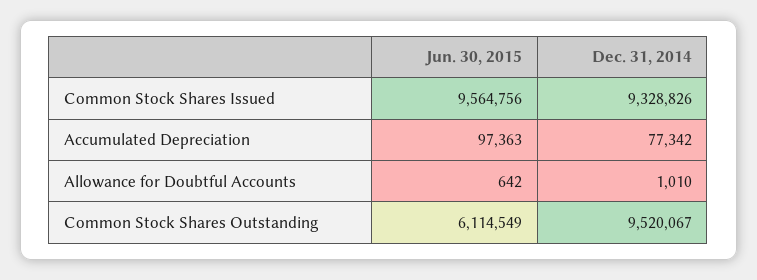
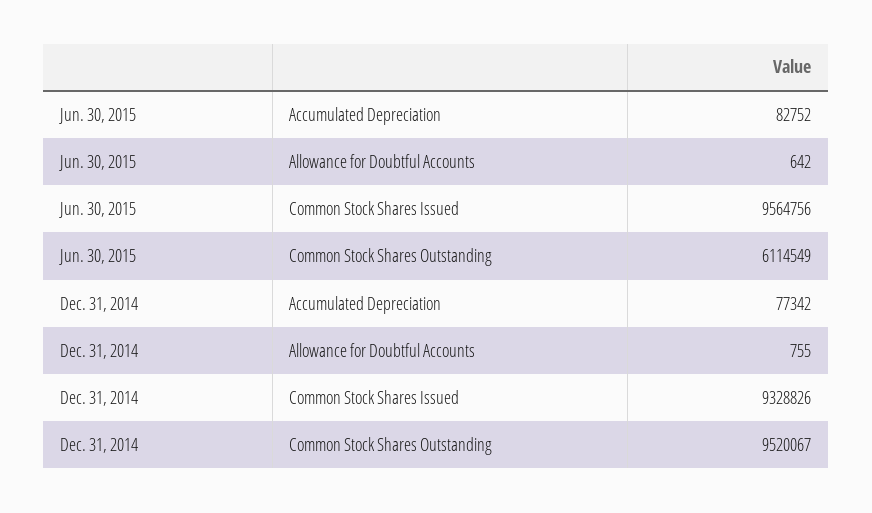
  {
    "Jun. 30, 2015": {
      "Common Stock Shares Issued": 9564756,
-     "Accumulated Depreciation": 97363,
+     "Accumulated Depreciation": 82752,
      "Allowance for Doubtful Accounts": 642,
      "Common Stock Shares Outstanding": 6114549
    },
    "Dec. 31, 2014": {
      "Common Stock Shares Issued": 9328826,
      "Accumulated Depreciation": 77342,
-     "Allowance for Doubtful Accounts": 1010,
+     "Allowance for Doubtful Accounts": 755,
      "Common Stock Shares Outstanding": 9520067
    }
  }

